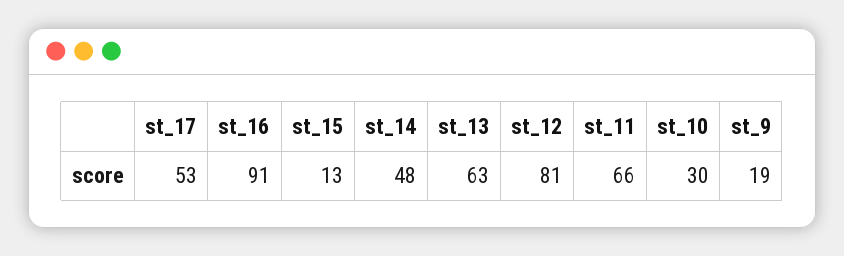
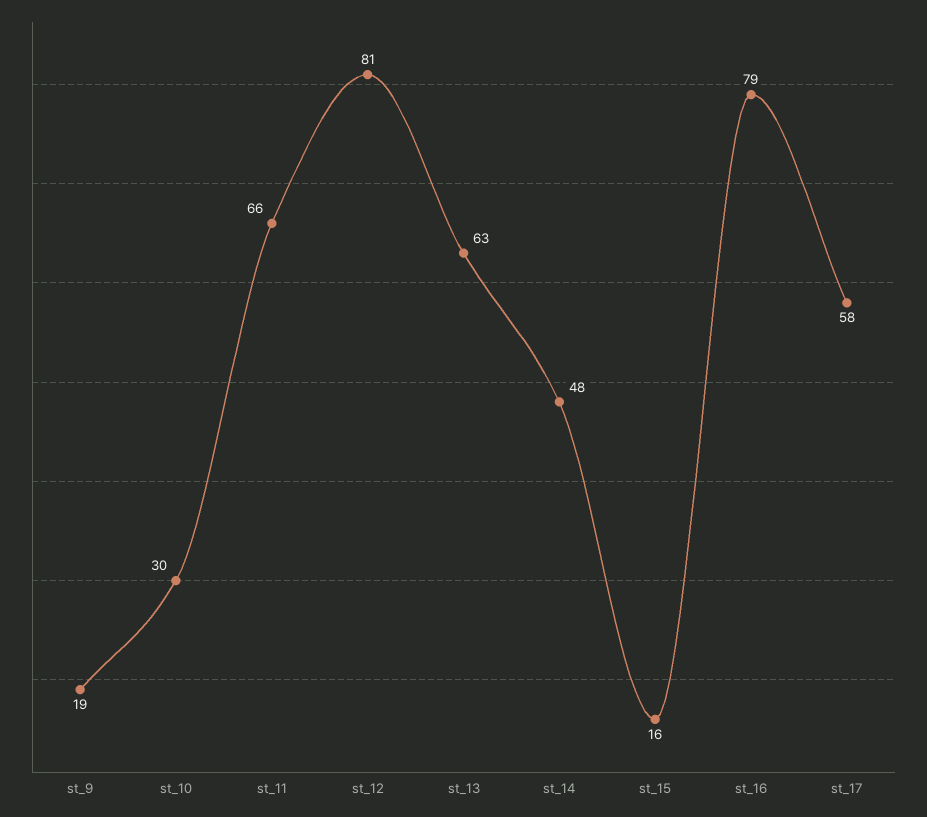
  {
-   "st_17": 53,
+   "st_17": 58,
-   "st_16": 91,
+   "st_16": 79,
-   "st_15": 13,
+   "st_15": 16,
    "st_14": 48,
    "st_13": 63,
    "st_12": 81,
    "st_11": 66,
    "st_10": 30,
    "st_9": 19
  }

